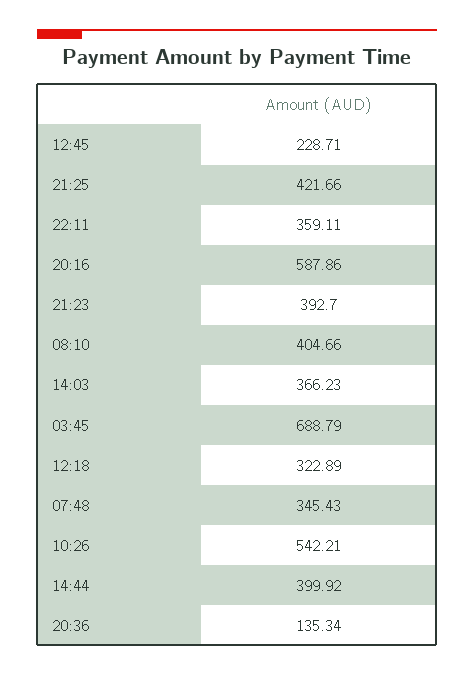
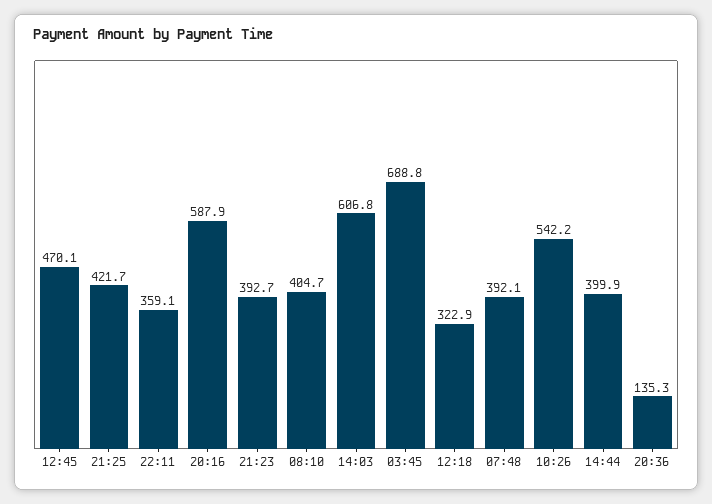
  {
-   "12:45": 228.71,
+   "12:45": 470.1,
    "21:25": 421.66,
    "22:11": 359.11,
    "20:16": 587.86,
    "21:23": 392.7,
    "08:10": 404.66,
-   "14:03": 366.23,
+   "14:03": 606.8,
    "03:45": 688.79,
    "12:18": 322.89,
-   "07:48": 345.43,
+   "07:48": 392.1,
    "10:26": 542.21,
    "14:44": 399.92,
    "20:36": 135.34
  }

